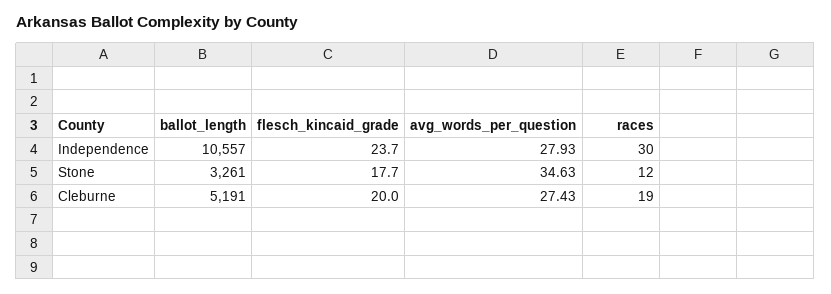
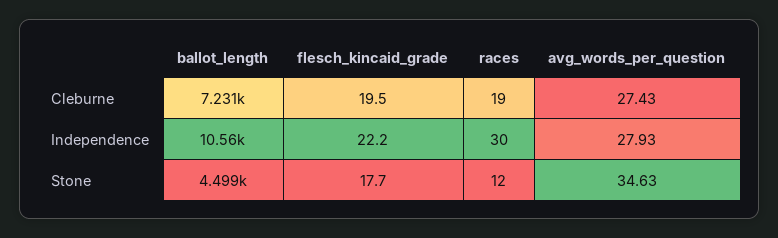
  {
    "ballot_length": {
      "Independence": 10557,
-     "Stone": 3261,
+     "Stone": 4499,
-     "Cleburne": 5191
+     "Cleburne": 7231
    },
    "flesch_kincaid_grade": {
-     "Independence": 23.7,
+     "Independence": 22.2,
      "Stone": 17.7,
-     "Cleburne": 20
+     "Cleburne": 19.5
    },
    "avg_words_per_question": {
      "Independence": 27.93,
      "Stone": 34.63,
      "Cleburne": 27.43
    },
    "races": {
      "Independence": 30,
      "Stone": 12,
      "Cleburne": 19
    }
  }

